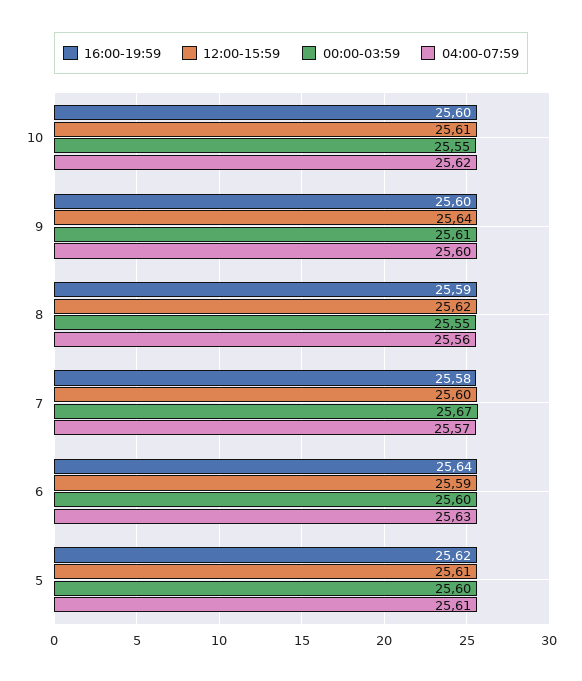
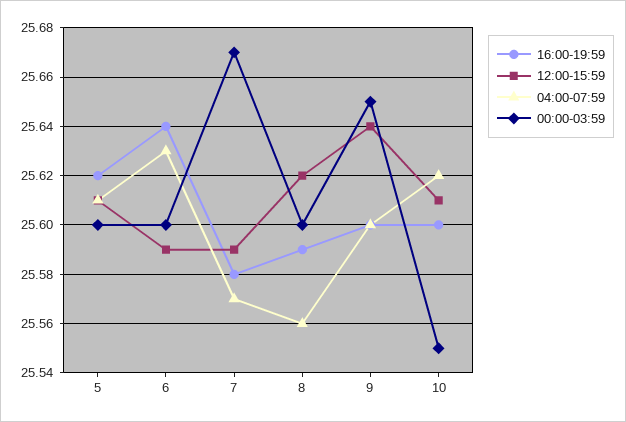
  {
    "16:00-19:59": {
      "10": 25.6,
      "9": 25.6,
      "8": 25.59,
      "7": 25.58,
      "6": 25.64,
      "5": 25.62
    },
    "12:00-15:59": {
      "10": 25.61,
      "9": 25.64,
      "8": 25.62,
-     "7": 25.6,
+     "7": 25.59,
      "6": 25.59,
      "5": 25.61
    },
    "00:00-03:59": {
      "10": 25.55,
-     "9": 25.61,
+     "9": 25.65,
-     "8": 25.55,
+     "8": 25.6,
      "7": 25.67,
      "6": 25.6,
      "5": 25.6
    },
    "04:00-07:59": {
      "10": 25.62,
      "9": 25.6,
      "8": 25.56,
      "7": 25.57,
      "6": 25.63,
      "5": 25.61
    }
  }

